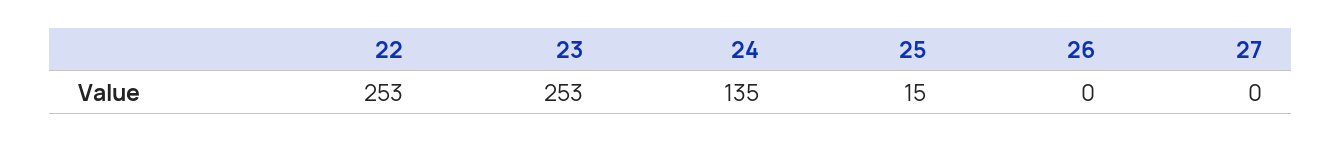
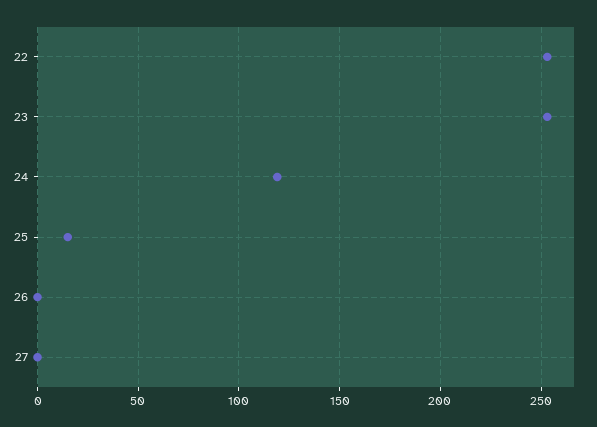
  {
    "22": 253,
    "23": 253,
-   "24": 135,
+   "24": 120,
    "25": 15,
    "26": 0,
    "27": 0
  }

